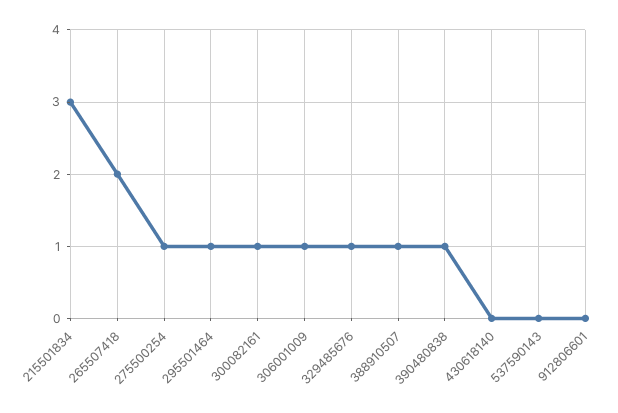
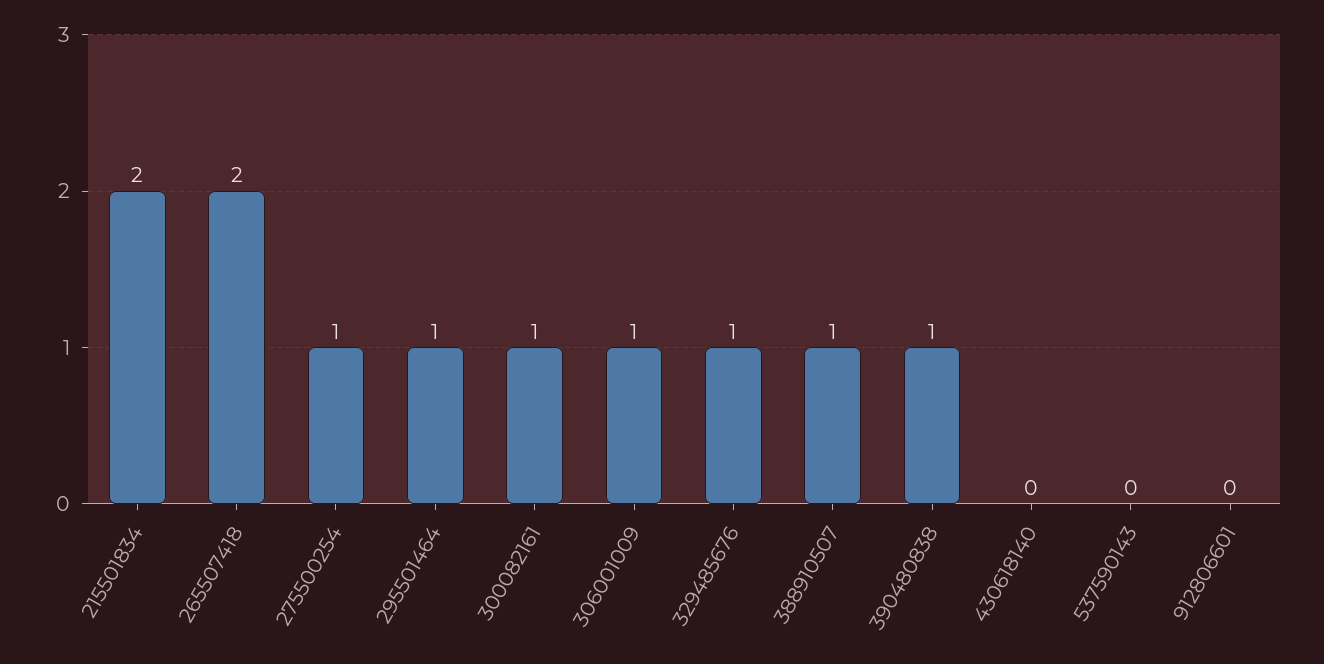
  {
-   "215501834": 3,
+   "215501834": 2,
    "265507418": 2,
    "275500254": 1,
    "295501464": 1,
    "300082161": 1,
    "306001009": 1,
    "329485676": 1,
    "388910507": 1,
    "390480838": 1,
    "430618140": 0,
    "537590143": 0,
    "912806601": 0
  }

